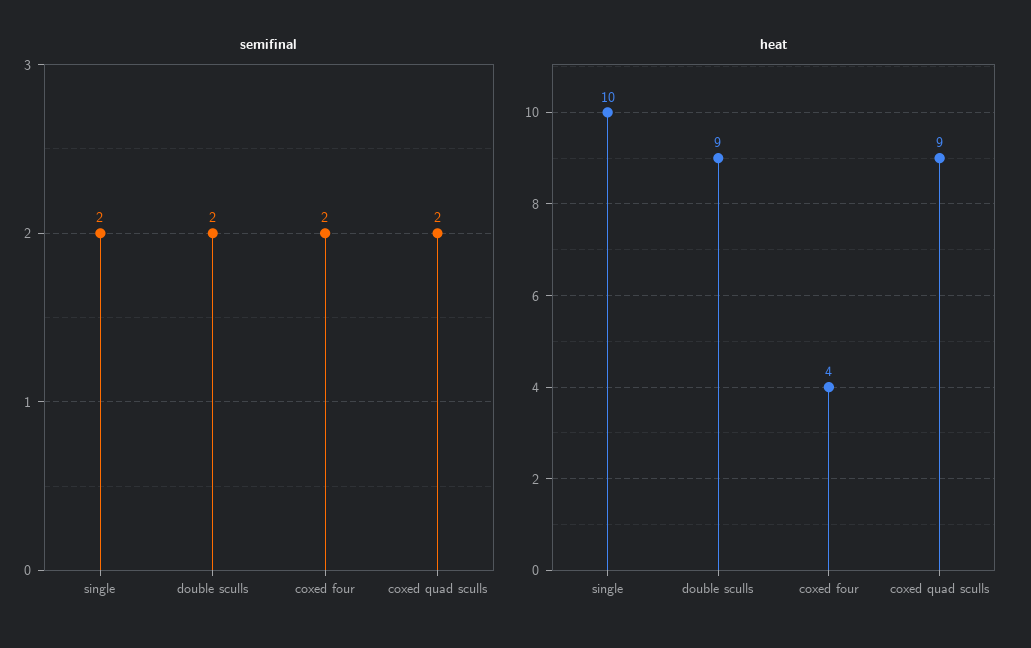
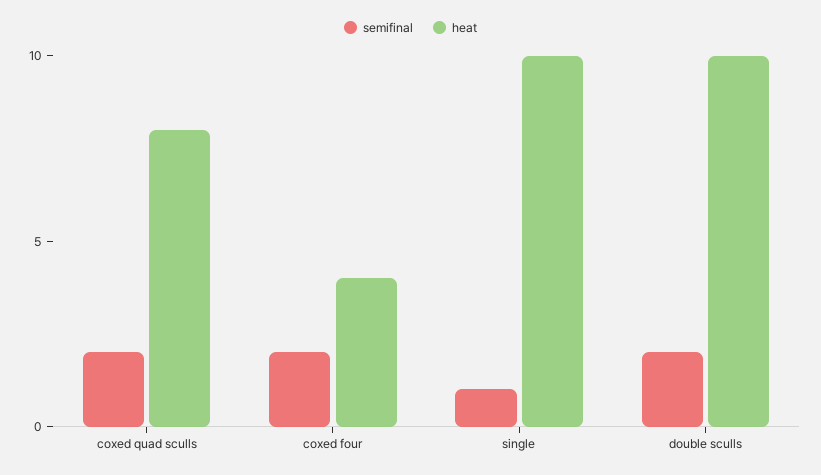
  {
    "semifinal": {
-     "single": 2,
+     "single": 1,
      "double sculls": 2,
      "coxed four": 2,
      "coxed quad sculls": 2
    },
    "heat": {
      "single": 10,
-     "double sculls": 9,
+     "double sculls": 10,
      "coxed four": 4,
-     "coxed quad sculls": 9
+     "coxed quad sculls": 8
    }
  }

